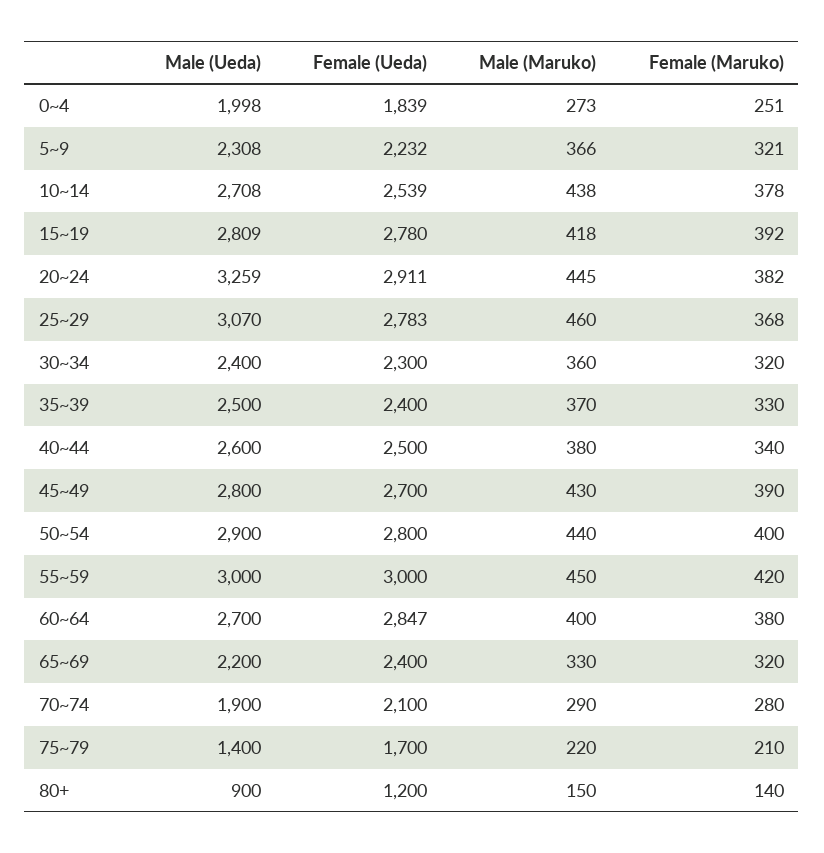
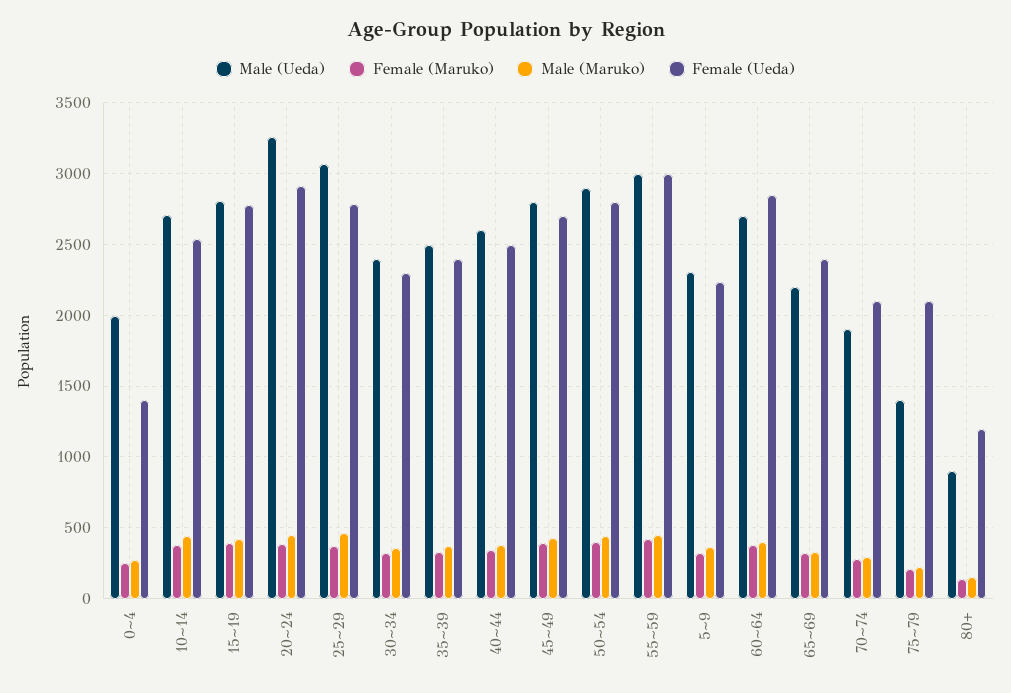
  {
    "Male (Ueda)": {
      "0~4": 1998,
      "5~9": 2308,
      "10~14": 2708,
      "15~19": 2809,
      "20~24": 3259,
      "25~29": 3070,
      "30~34": 2400,
      "35~39": 2500,
      "40~44": 2600,
      "45~49": 2800,
      "50~54": 2900,
      "55~59": 3000,
      "60~64": 2700,
      "65~69": 2200,
      "70~74": 1900,
      "75~79": 1400,
      "80+": 900
    },
    "Female (Ueda)": {
-     "0~4": 1839,
+     "0~4": 1400,
      "5~9": 2232,
      "10~14": 2539,
      "15~19": 2780,
      "20~24": 2911,
      "25~29": 2783,
      "30~34": 2300,
      "35~39": 2400,
      "40~44": 2500,
      "45~49": 2700,
      "50~54": 2800,
      "55~59": 3000,
      "60~64": 2847,
      "65~69": 2400,
      "70~74": 2100,
-     "75~79": 1700,
+     "75~79": 2100,
      "80+": 1200
    },
    "Male (Maruko)": {
      "0~4": 273,
      "5~9": 366,
      "10~14": 438,
      "15~19": 418,
      "20~24": 445,
      "25~29": 460,
      "30~34": 360,
      "35~39": 370,
      "40~44": 380,
      "45~49": 430,
      "50~54": 440,
      "55~59": 450,
      "60~64": 400,
      "65~69": 330,
      "70~74": 290,
      "75~79": 220,
      "80+": 150
    },
    "Female (Maruko)": {
      "0~4": 251,
      "5~9": 321,
      "10~14": 378,
      "15~19": 392,
      "20~24": 382,
      "25~29": 368,
      "30~34": 320,
      "35~39": 330,
      "40~44": 340,
      "45~49": 390,
      "50~54": 400,
      "55~59": 420,
      "60~64": 380,
      "65~69": 320,
      "70~74": 280,
      "75~79": 210,
      "80+": 140
    }
  }

